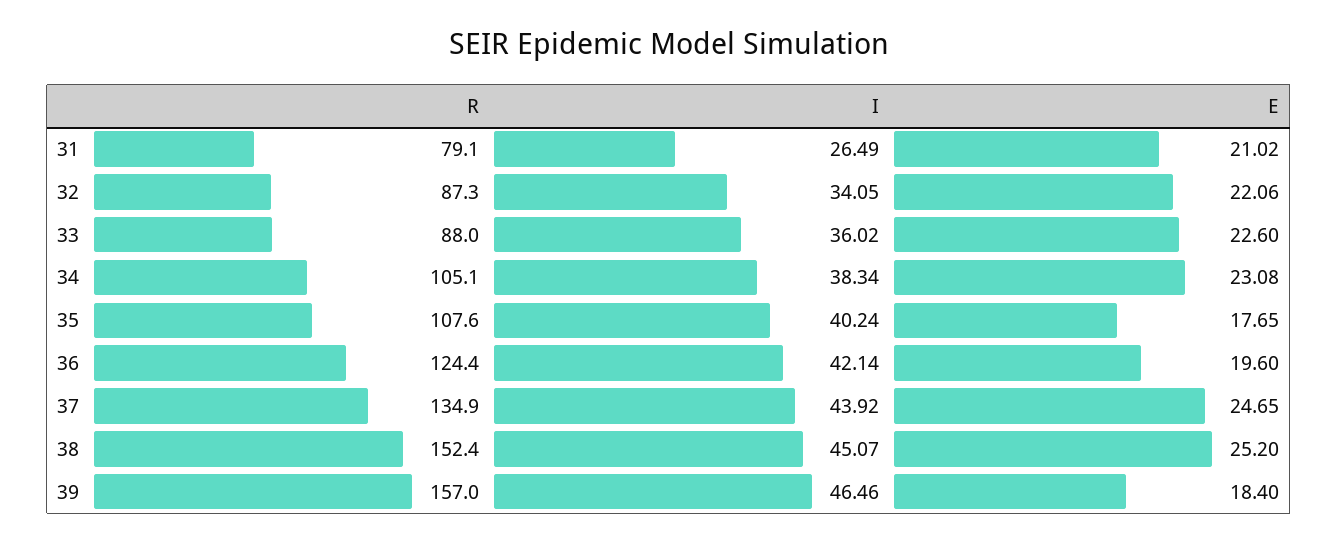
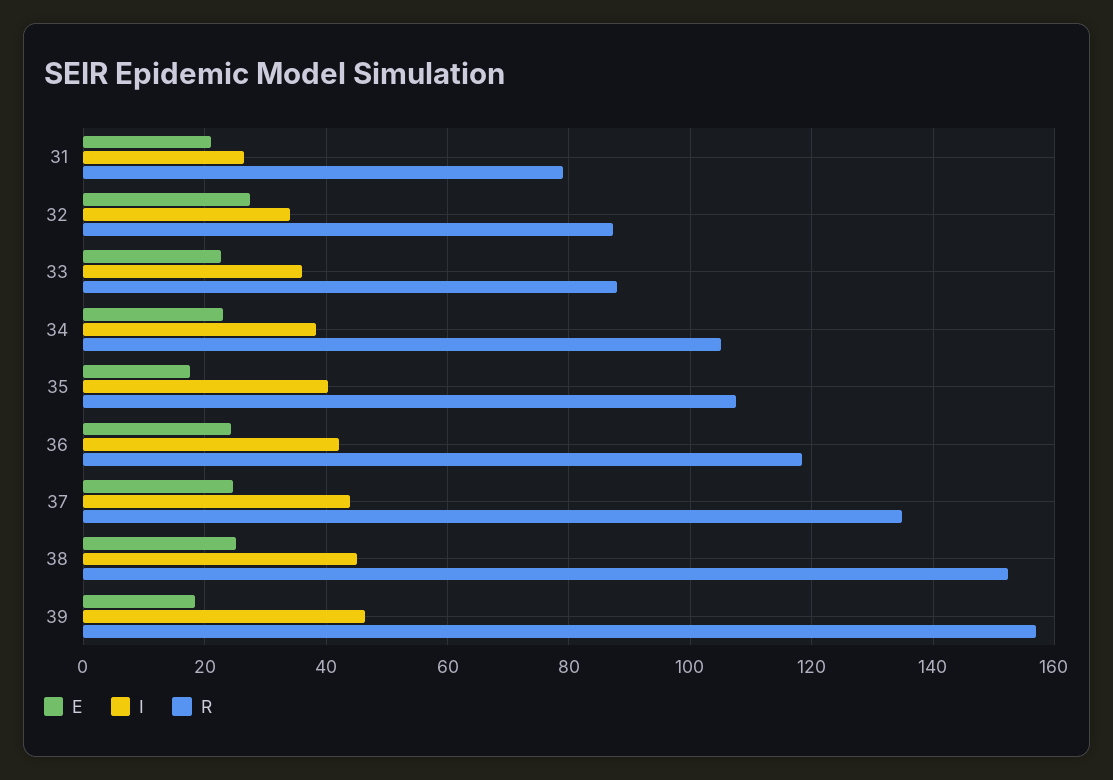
  {
    "R": {
      "31": 79.1,
      "32": 87.3,
      "33": 88,
      "34": 105.1,
      "35": 107.6,
-     "36": 124.4,
+     "36": 118,
      "37": 134.9,
      "38": 152.4,
      "39": 157
    },
    "I": {
      "31": 26.49,
      "32": 34.05,
      "33": 36.02,
      "34": 38.34,
      "35": 40.24,
      "36": 42.14,
      "37": 43.92,
      "38": 45.07,
      "39": 46.46
    },
    "E": {
      "31": 21.02,
-     "32": 22.06,
+     "32": 28,
      "33": 22.6,
      "34": 23.08,
      "35": 17.65,
-     "36": 19.6,
+     "36": 24,
      "37": 24.65,
      "38": 25.2,
      "39": 18.4
    }
  }

